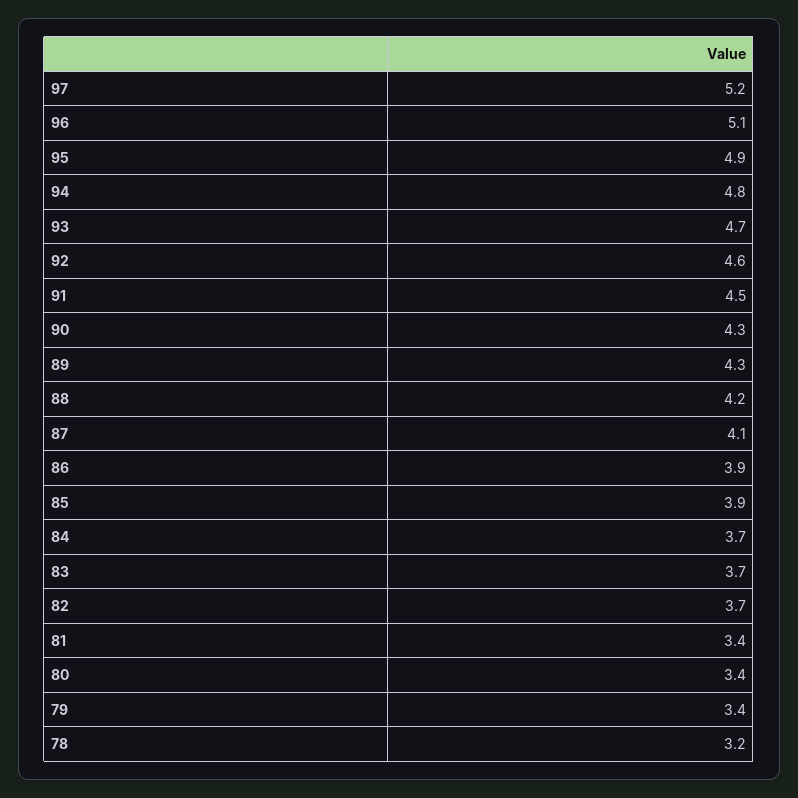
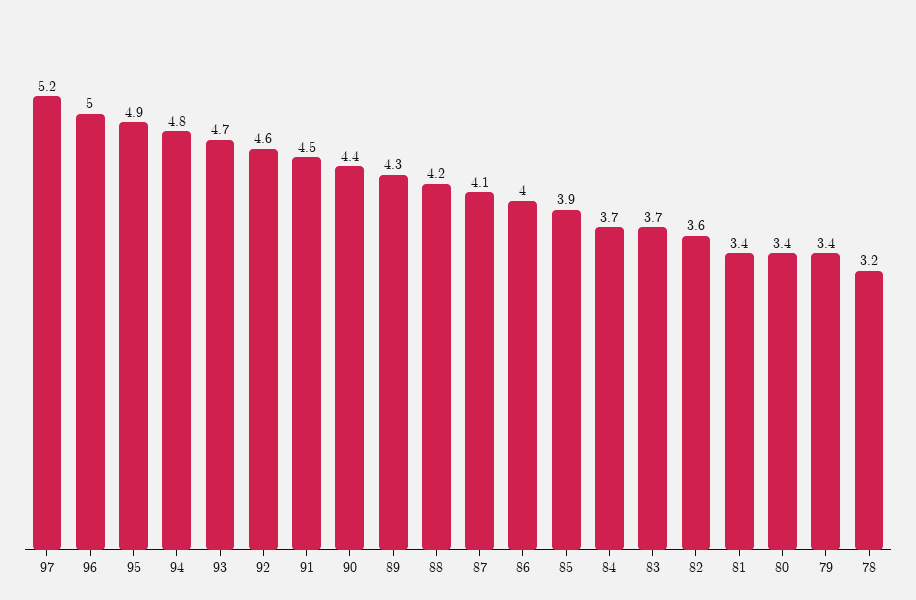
  {
    "97": 5.2,
-   "96": 5.1,
+   "96": 5,
    "95": 4.9,
    "94": 4.8,
    "93": 4.7,
    "92": 4.6,
    "91": 4.5,
-   "90": 4.3,
+   "90": 4.4,
    "89": 4.3,
    "88": 4.2,
    "87": 4.1,
-   "86": 3.9,
+   "86": 4,
    "85": 3.9,
    "84": 3.7,
    "83": 3.7,
-   "82": 3.7,
+   "82": 3.6,
    "81": 3.4,
    "80": 3.4,
    "79": 3.4,
    "78": 3.2
  }

